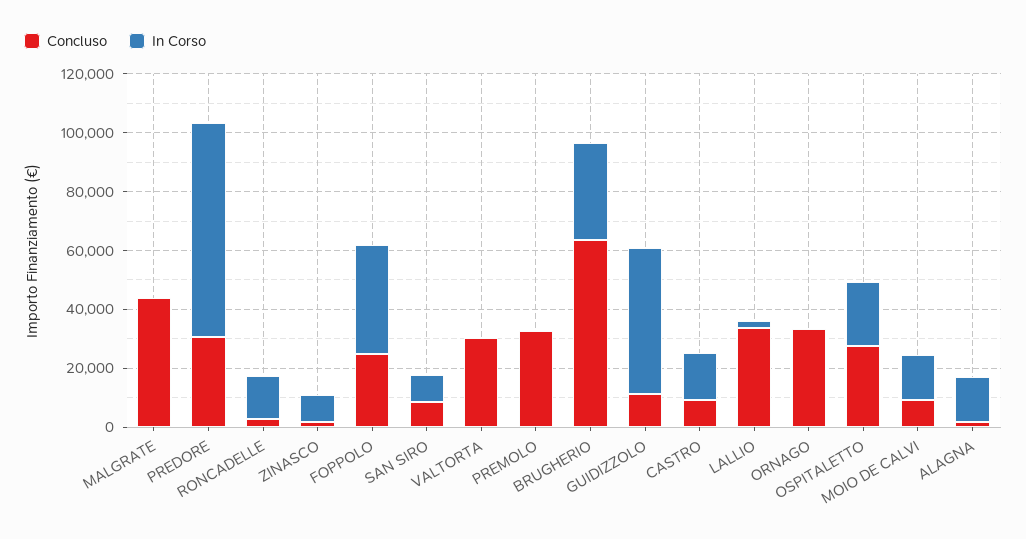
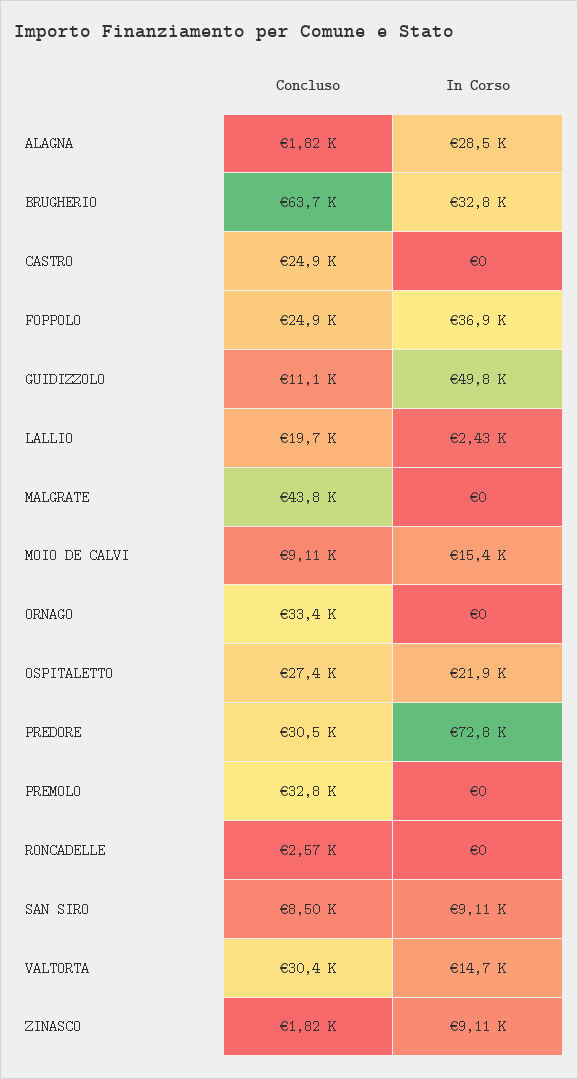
  {
    "Concluso": {
      "MALGRATE": 43800,
      "PREDORE": 30500,
      "RONCADELLE": 2570,
      "ZINASCO": 1820,
      "FOPPOLO": 24900,
      "SAN SIRO": 8500,
      "VALTORTA": 30400,
      "PREMOLO": 32800,
      "BRUGHERIO": 63700,
      "GUIDIZZOLO": 11100,
-     "CASTRO": 10000,
+     "CASTRO": 24900,
-     "LALLIO": 35000,
+     "LALLIO": 19700,
      "ORNAGO": 33400,
      "OSPITALETTO": 27400,
      "MOIO DE CALVI": 9110,
      "ALAGNA": 1820
    },
    "In Corso": {
      "MALGRATE": 0,
      "PREDORE": 72800,
-     "RONCADELLE": 15000,
+     "RONCADELLE": 0,
      "ZINASCO": 9110,
      "FOPPOLO": 36900,
      "SAN SIRO": 9110,
-     "VALTORTA": 0,
+     "VALTORTA": 14700,
      "PREMOLO": 0,
      "BRUGHERIO": 32800,
      "GUIDIZZOLO": 49800,
-     "CASTRO": 15000,
+     "CASTRO": 0,
      "LALLIO": 2430,
      "ORNAGO": 0,
      "OSPITALETTO": 21900,
      "MOIO DE CALVI": 15400,
-     "ALAGNA": 15000
+     "ALAGNA": 28500
    }
  }

